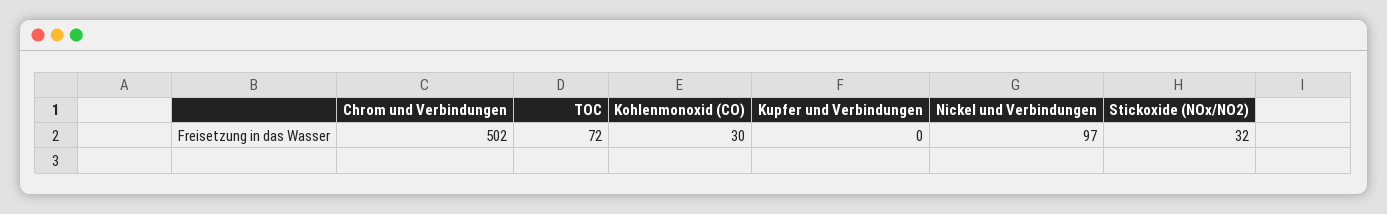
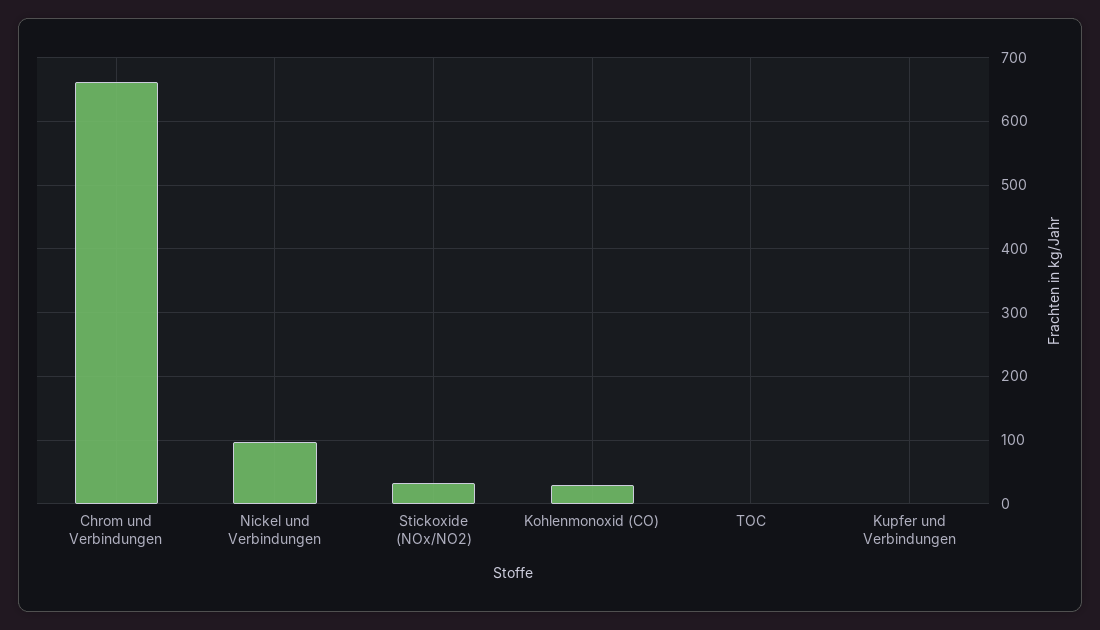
  {
-   "Chrom und Verbindungen": 502,
+   "Chrom und Verbindungen": 660,
-   "TOC": 72,
+   "TOC": 0,
    "Kohlenmonoxid (CO)": 30,
    "Kupfer und Verbindungen": 0,
    "Nickel und Verbindungen": 97,
    "Stickoxide (NOx/NO2)": 32
  }

